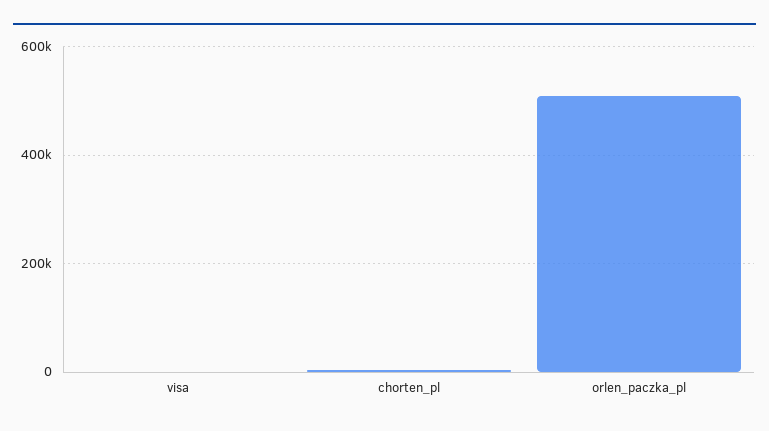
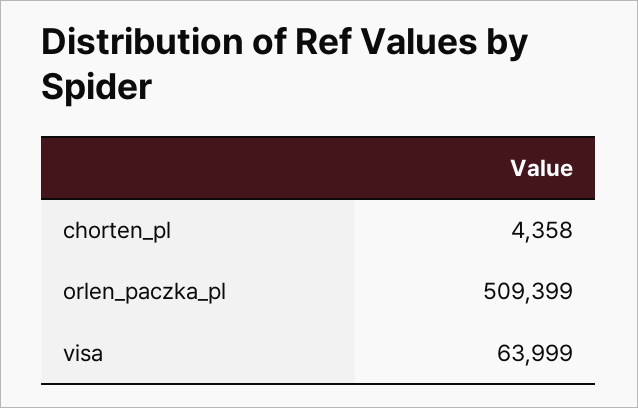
  {
-   "visa": 0,
+   "visa": 63999,
    "chorten_pl": 4358,
    "orlen_paczka_pl": 509399
  }

